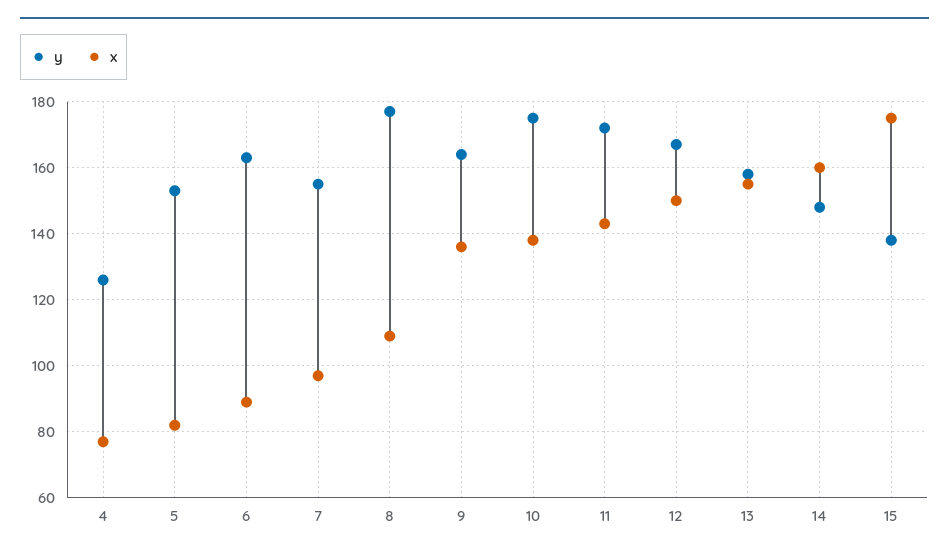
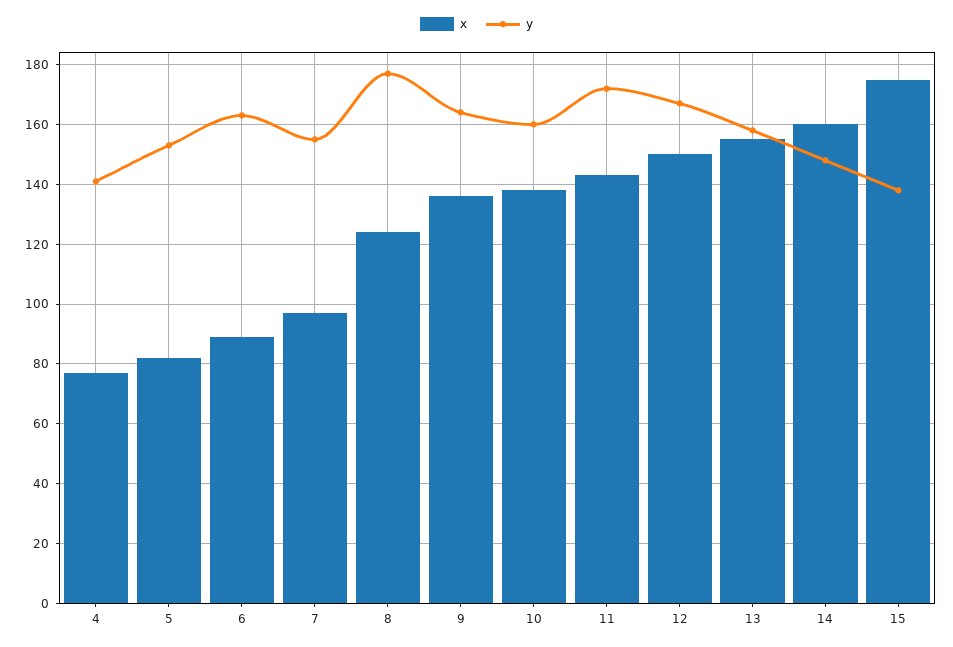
  {
    "y": {
-     "4": 125,
+     "4": 140,
      "5": 155,
      "6": 165,
      "7": 155,
      "8": 175,
      "9": 165,
-     "10": 175,
+     "10": 160,
      "11": 170,
      "12": 165,
      "13": 160,
      "14": 150,
      "15": 140
    },
    "x": {
      "4": 75,
      "5": 80,
      "6": 90,
      "7": 95,
-     "8": 110,
+     "8": 125,
      "9": 135,
      "10": 140,
      "11": 145,
      "12": 150,
      "13": 155,
      "14": 160,
      "15": 175
    }
  }

